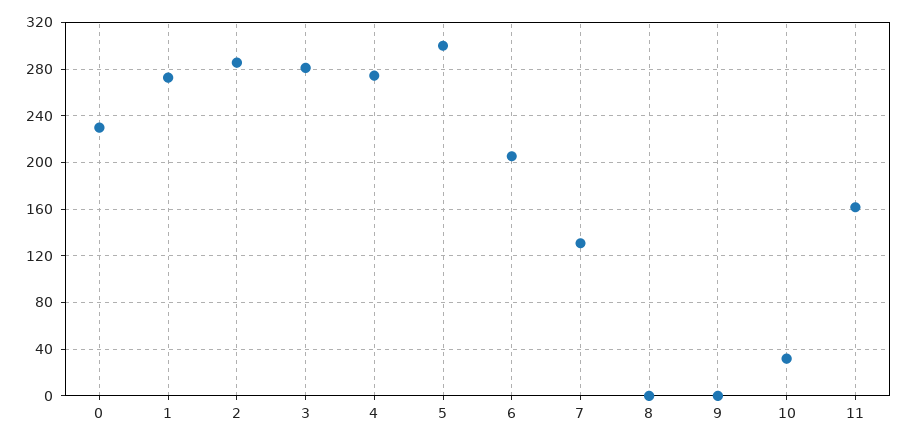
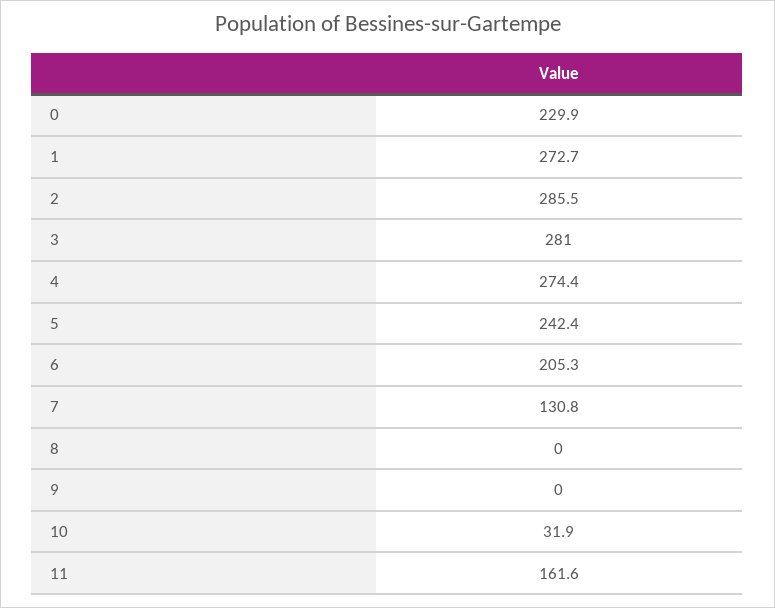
  {
    "0": 229.9,
    "1": 272.7,
    "2": 285.5,
    "3": 281,
    "4": 274.4,
-   "5": 300,
+   "5": 242.4,
    "6": 205.3,
    "7": 130.8,
    "8": 0,
    "9": 0,
    "10": 31.9,
    "11": 161.6
  }

